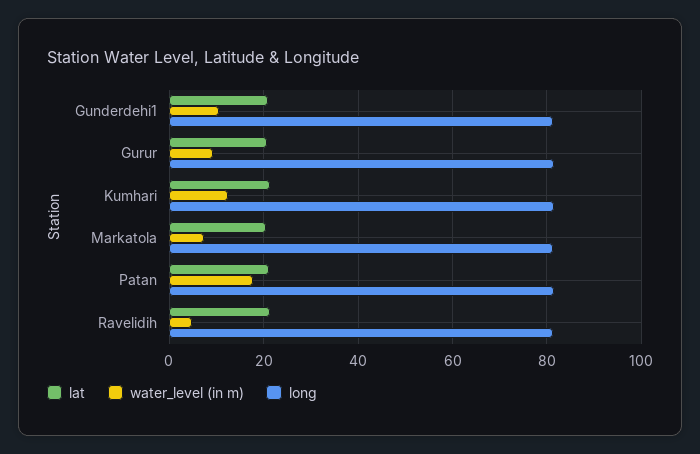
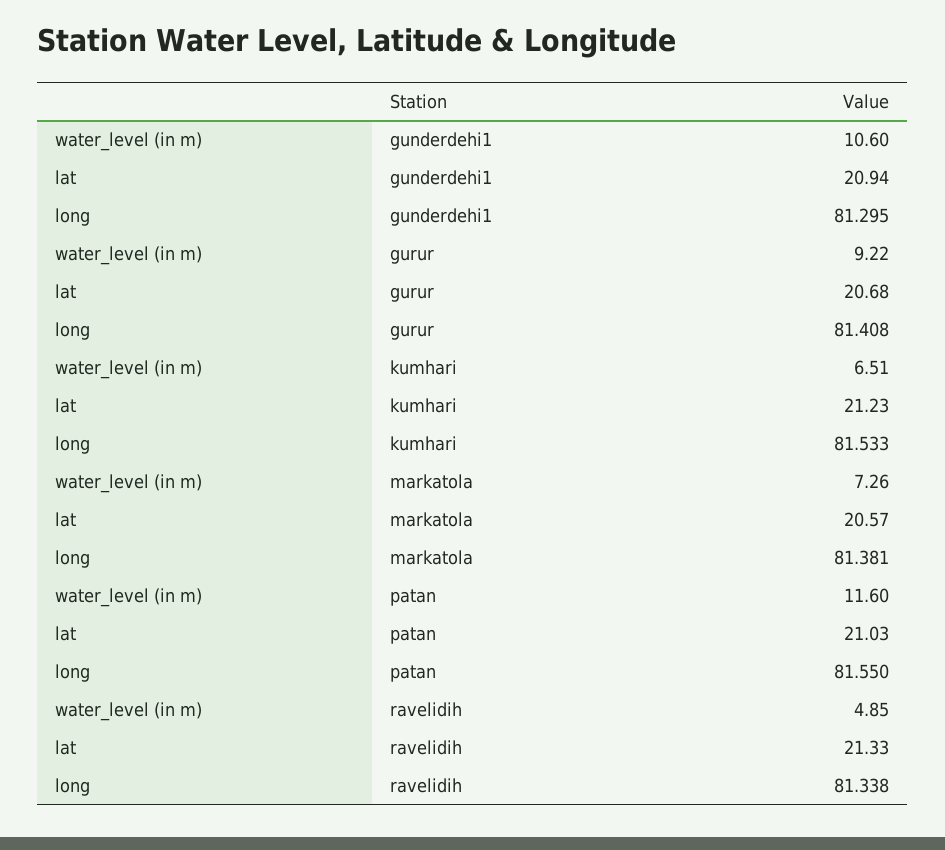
  {
    "lat": {
      "Gunderdehi1": 20.94,
      "Gurur": 20.68,
      "Kumhari": 21.23,
      "Markatola": 20.57,
      "Patan": 21.03,
      "Ravelidih": 21.33
    },
    "water_level (in m)": {
      "Gunderdehi1": 10.6,
      "Gurur": 9.22,
-     "Kumhari": 12,
+     "Kumhari": 6.51,
      "Markatola": 7.26,
-     "Patan": 18,
+     "Patan": 11.6,
      "Ravelidih": 4.85
    },
    "long": {
      "Gunderdehi1": 81.295,
      "Gurur": 81.408,
      "Kumhari": 81.533,
      "Markatola": 81.381,
      "Patan": 81.55,
      "Ravelidih": 81.338
    }
  }

